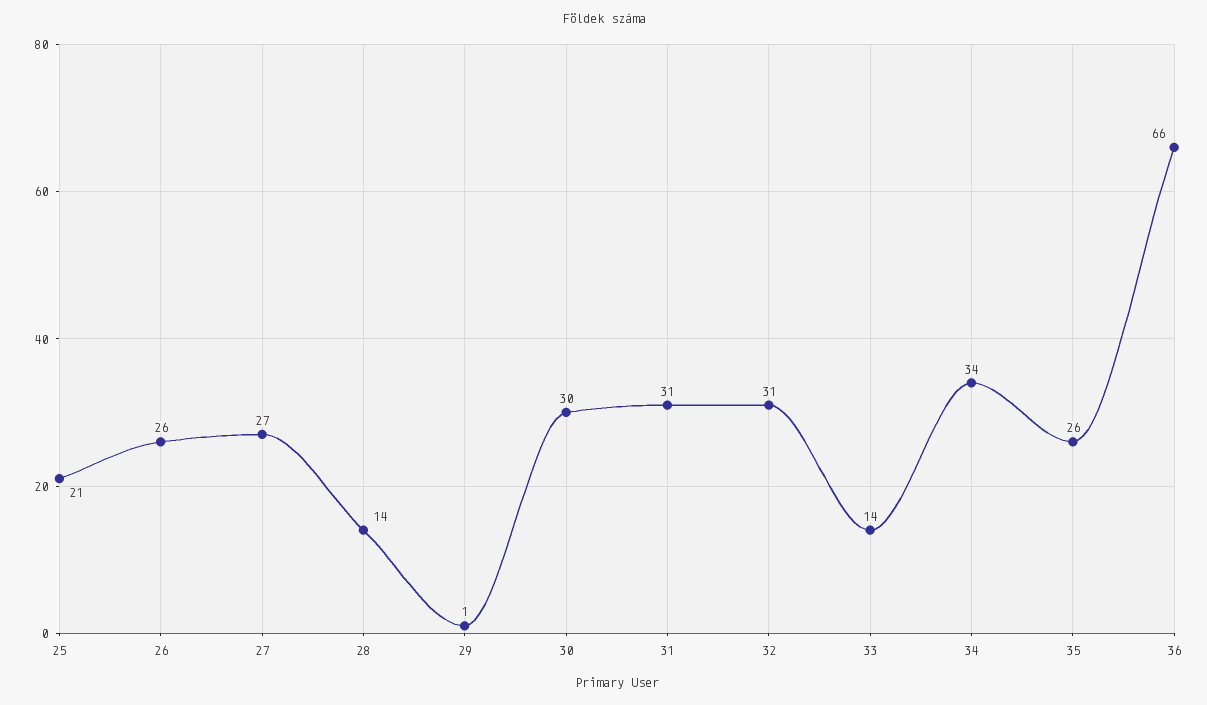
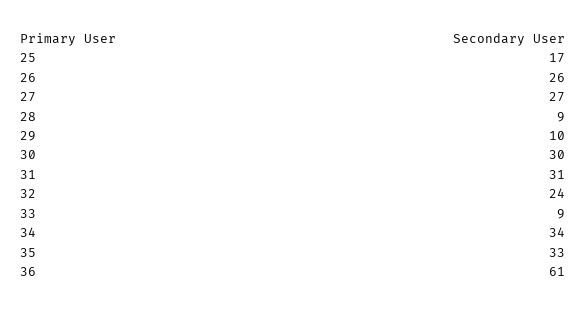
  {
-   "25": 21,
+   "25": 17,
    "26": 26,
    "27": 27,
-   "28": 14,
+   "28": 9,
-   "29": 1,
+   "29": 10,
    "30": 30,
    "31": 31,
-   "32": 31,
+   "32": 24,
-   "33": 14,
+   "33": 9,
    "34": 34,
-   "35": 26,
+   "35": 33,
-   "36": 66
+   "36": 61
  }

